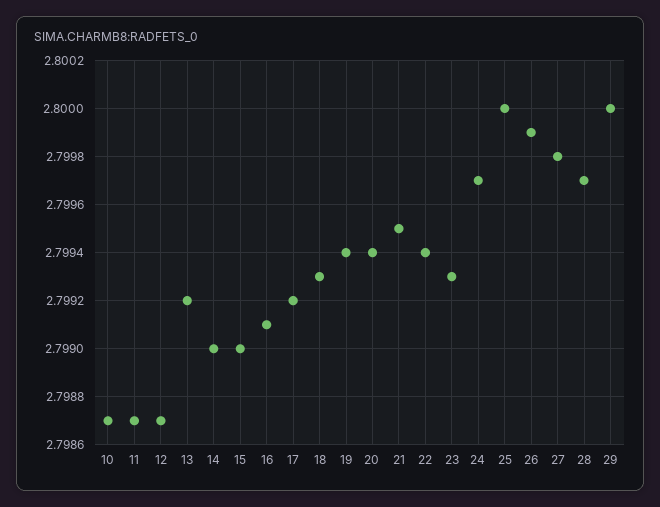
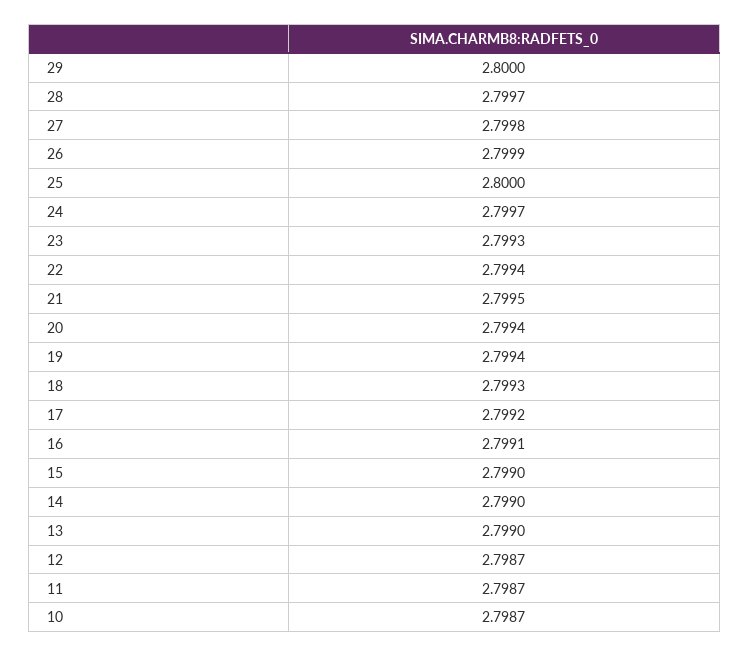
  {
    "10": 2.7987,
    "11": 2.7987,
    "12": 2.7987,
-   "13": 2.7992,
+   "13": 2.799,
    "14": 2.799,
    "15": 2.799,
    "16": 2.7991,
    "17": 2.7992,
    "18": 2.7993,
    "19": 2.7994,
    "20": 2.7994,
    "21": 2.7995,
    "22": 2.7994,
    "23": 2.7993,
    "24": 2.7997,
    "25": 2.8,
    "26": 2.7999,
    "27": 2.7998,
    "28": 2.7997,
    "29": 2.8
  }

